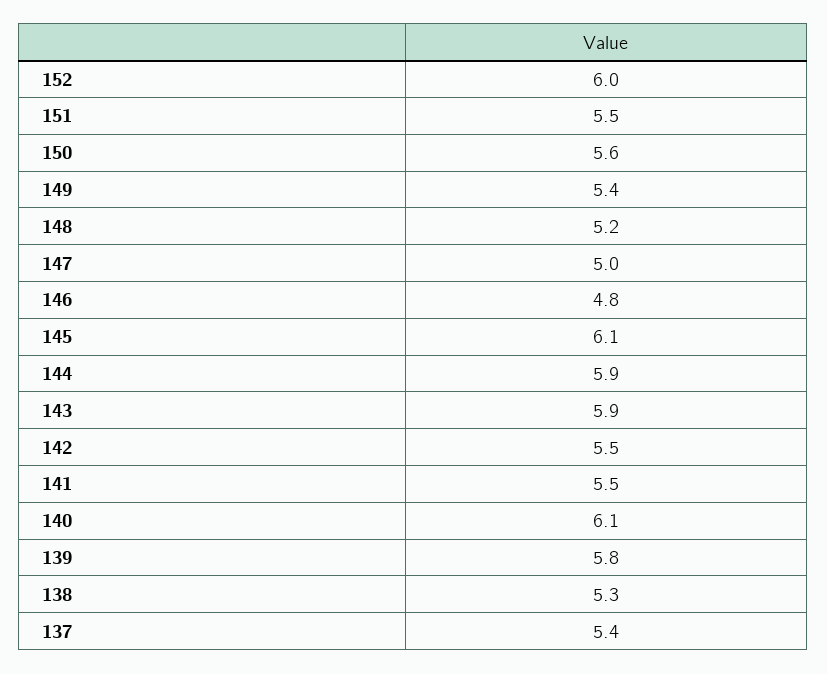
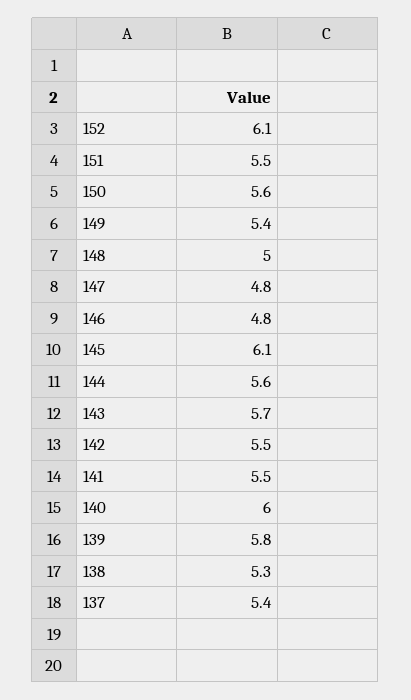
  {
-   "152": 6,
+   "152": 6.1,
    "151": 5.5,
    "150": 5.6,
    "149": 5.4,
-   "148": 5.2,
+   "148": 5,
-   "147": 5,
+   "147": 4.8,
    "146": 4.8,
    "145": 6.1,
-   "144": 5.9,
+   "144": 5.6,
-   "143": 5.9,
+   "143": 5.7,
    "142": 5.5,
    "141": 5.5,
-   "140": 6.1,
+   "140": 6,
    "139": 5.8,
    "138": 5.3,
    "137": 5.4
  }

